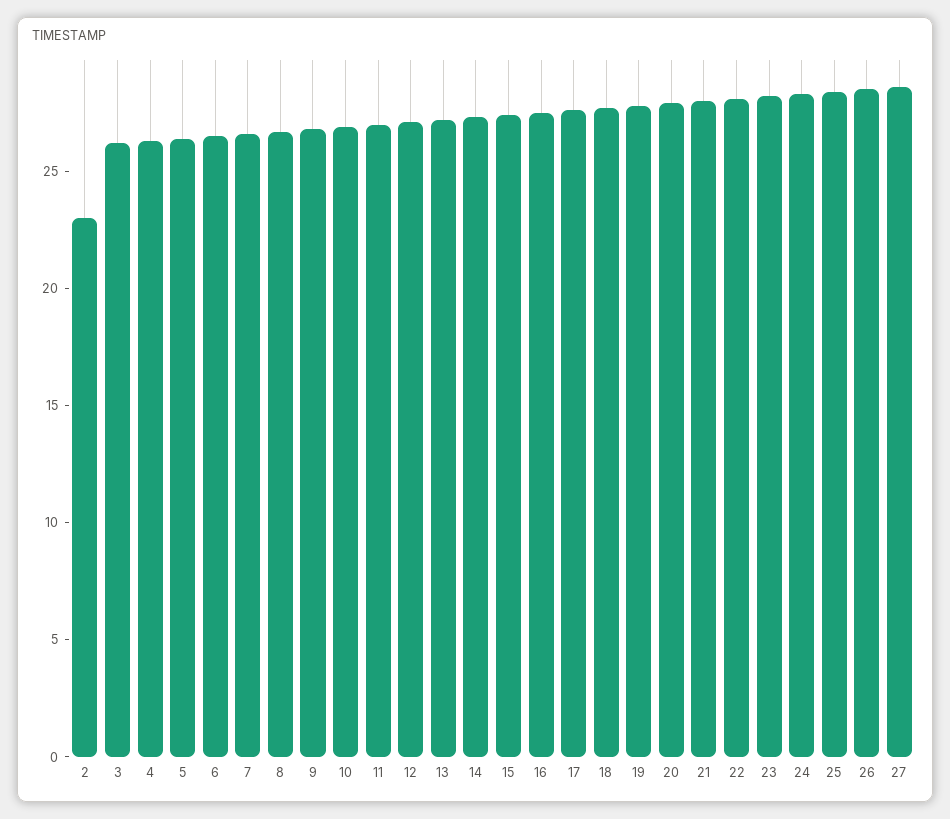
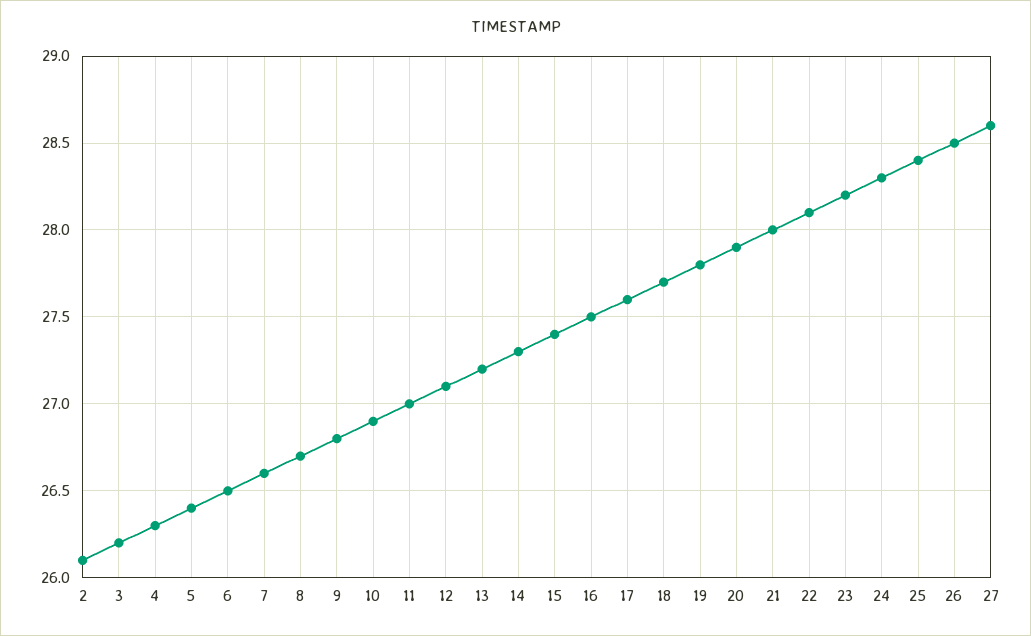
  {
-   "2": 23,
+   "2": 26.1,
    "3": 26.2,
    "4": 26.3,
    "5": 26.4,
    "6": 26.5,
    "7": 26.6,
    "8": 26.7,
    "9": 26.8,
    "10": 26.9,
    "11": 27,
    "12": 27.1,
    "13": 27.2,
    "14": 27.3,
    "15": 27.4,
    "16": 27.5,
    "17": 27.6,
    "18": 27.7,
    "19": 27.8,
    "20": 27.9,
    "21": 28,
    "22": 28.1,
    "23": 28.2,
    "24": 28.3,
    "25": 28.4,
    "26": 28.5,
    "27": 28.6
  }

